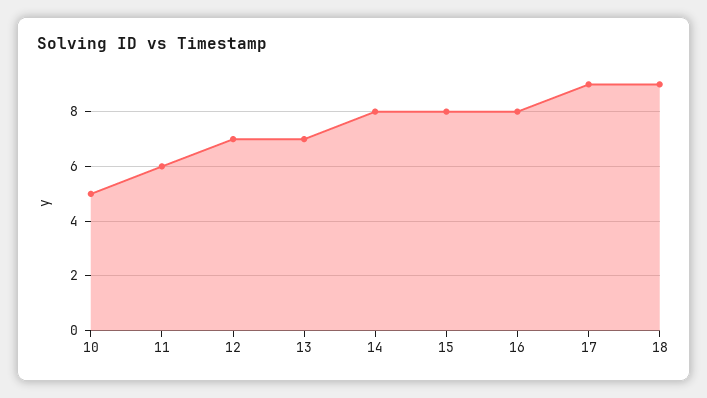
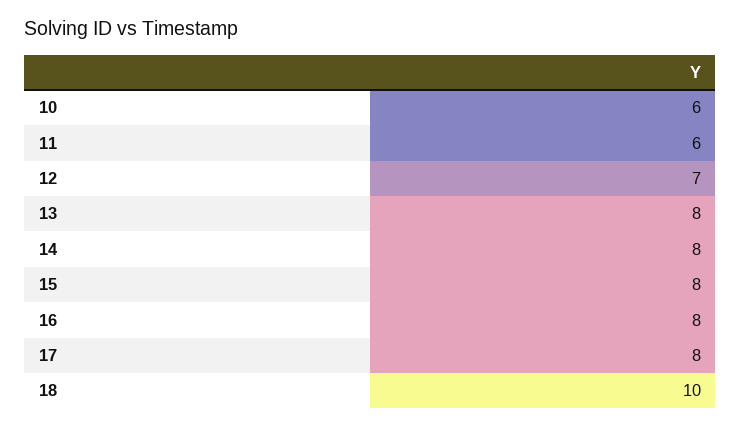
  {
-   "10": 5,
+   "10": 6,
    "11": 6,
    "12": 7,
-   "13": 7,
+   "13": 8,
    "14": 8,
    "15": 8,
    "16": 8,
-   "17": 9,
+   "17": 8,
-   "18": 9
+   "18": 10
  }

